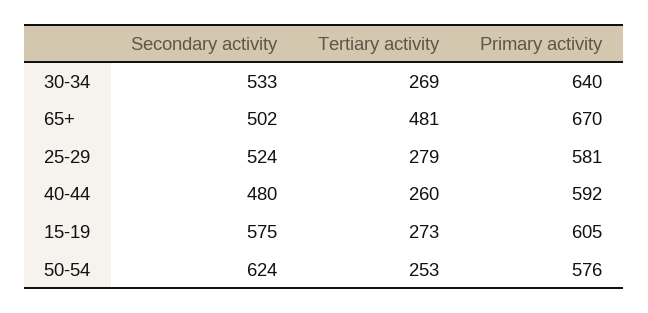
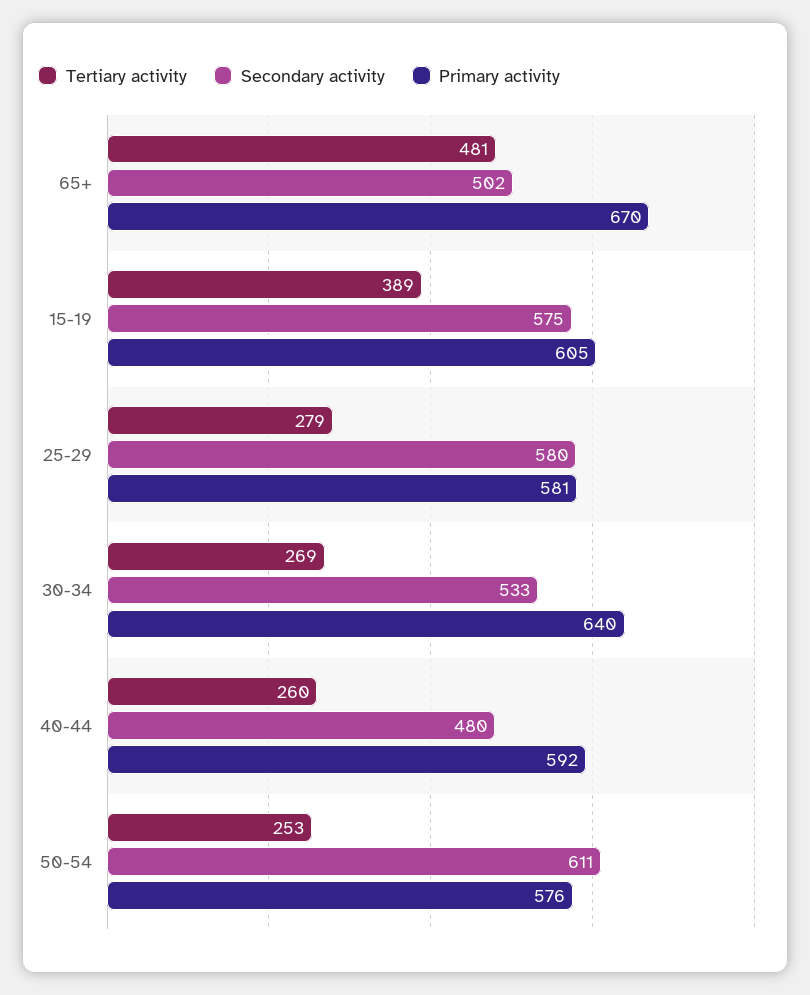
  {
    "Secondary activity": {
      "30-34": 533,
      "65+": 502,
-     "25-29": 524,
+     "25-29": 580,
      "40-44": 480,
      "15-19": 575,
-     "50-54": 624
+     "50-54": 611
    },
    "Tertiary activity": {
      "30-34": 269,
      "65+": 481,
      "25-29": 279,
      "40-44": 260,
-     "15-19": 273,
+     "15-19": 389,
      "50-54": 253
    },
    "Primary activity": {
      "30-34": 640,
      "65+": 670,
      "25-29": 581,
      "40-44": 592,
      "15-19": 605,
      "50-54": 576
    }
  }

